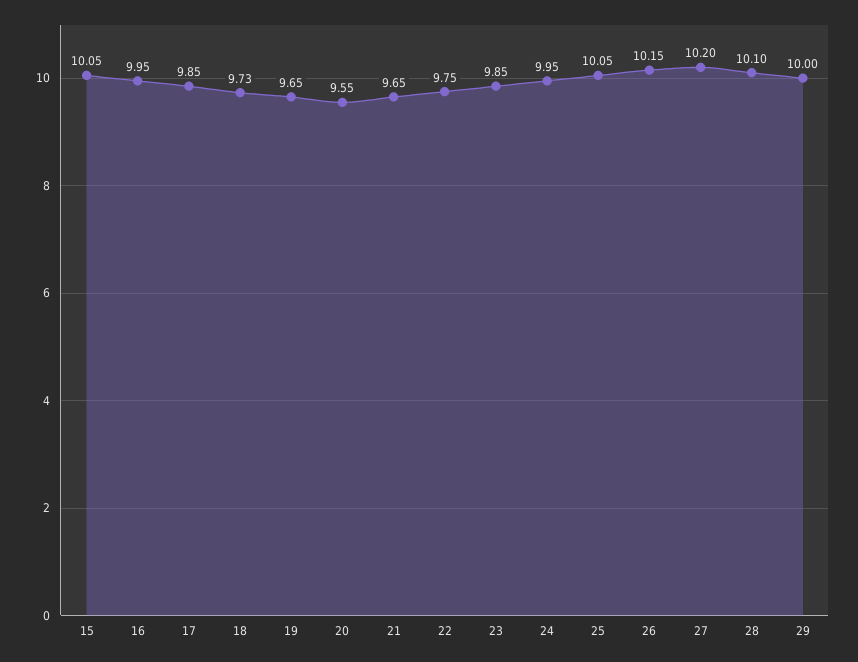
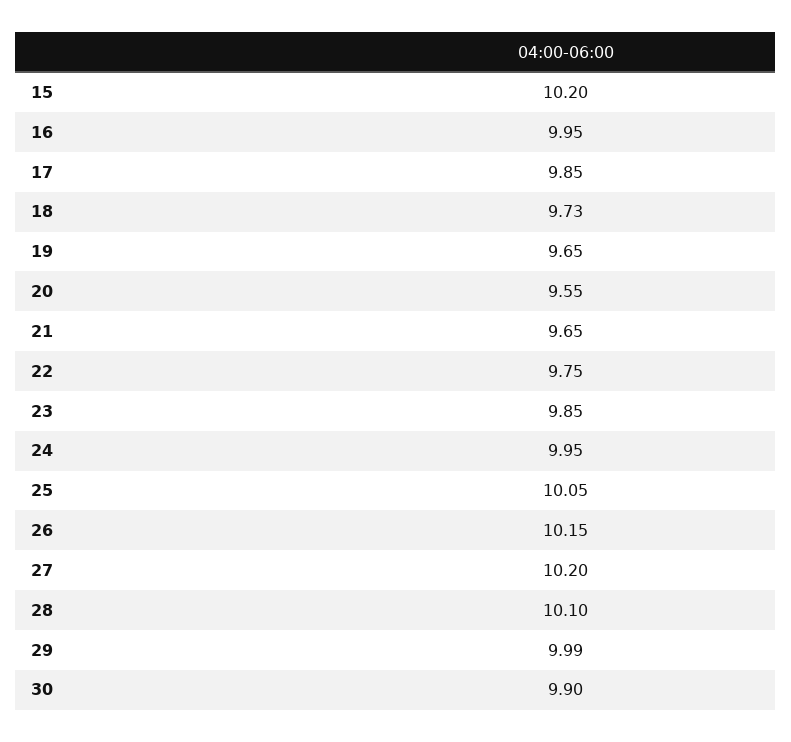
  {
-   "15": 10.05,
+   "15": 10.2,
    "16": 9.95,
    "17": 9.85,
    "18": 9.73,
    "19": 9.65,
    "20": 9.55,
    "21": 9.65,
    "22": 9.75,
    "23": 9.85,
    "24": 9.95,
    "25": 10.05,
    "26": 10.15,
    "27": 10.2,
    "28": 10.1,
-   "29": 10
+   "29": 9.99,
+   "30": 9.9
  }

